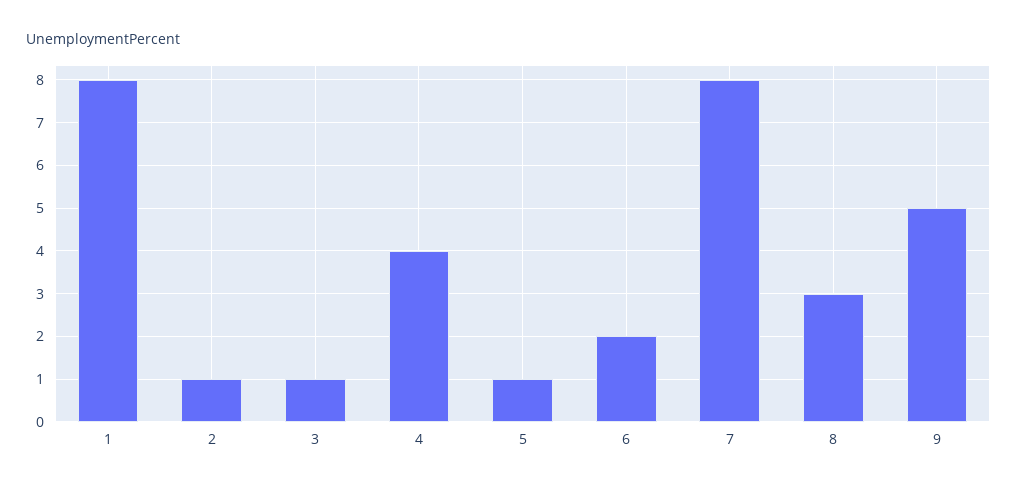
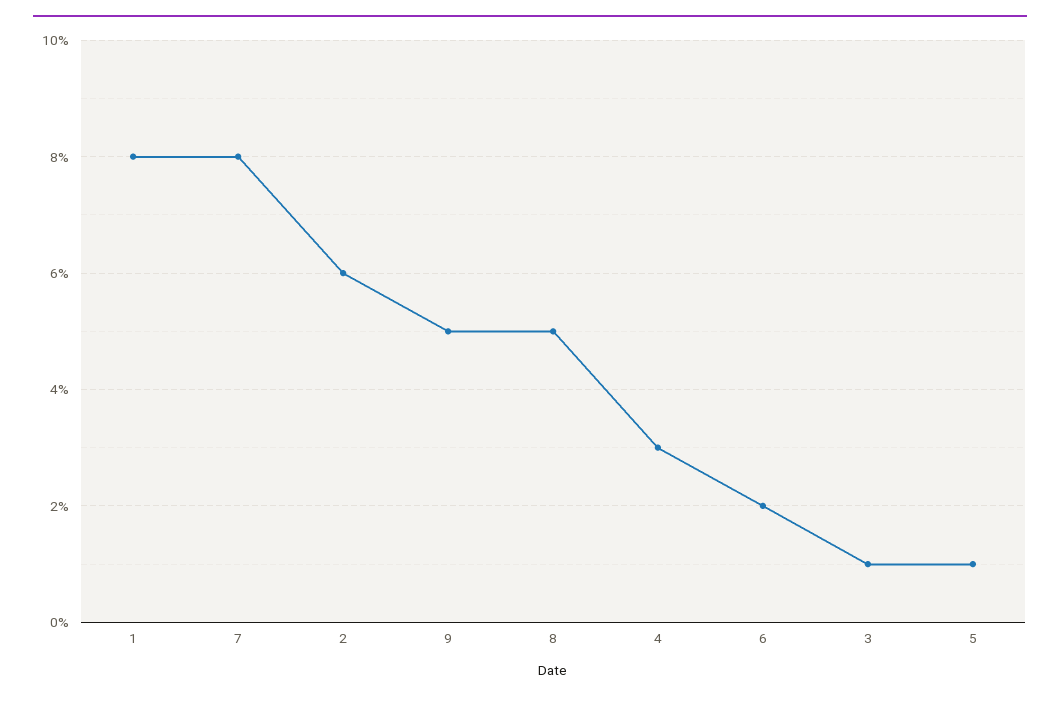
  {
    "1": 8,
-   "2": 1,
+   "2": 6,
    "3": 1,
-   "4": 4,
+   "4": 3,
    "5": 1,
    "6": 2,
    "7": 8,
-   "8": 3,
+   "8": 5,
    "9": 5
  }

